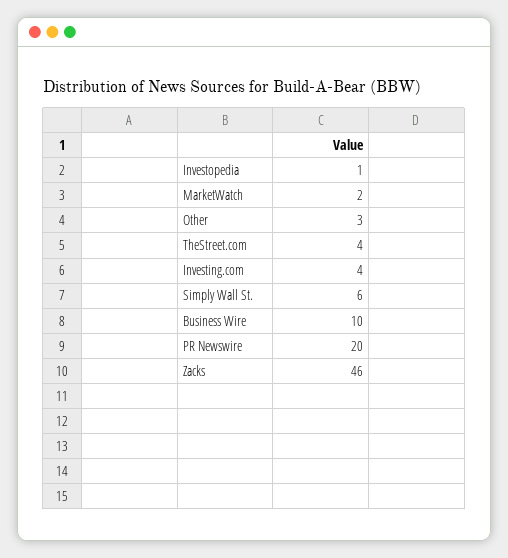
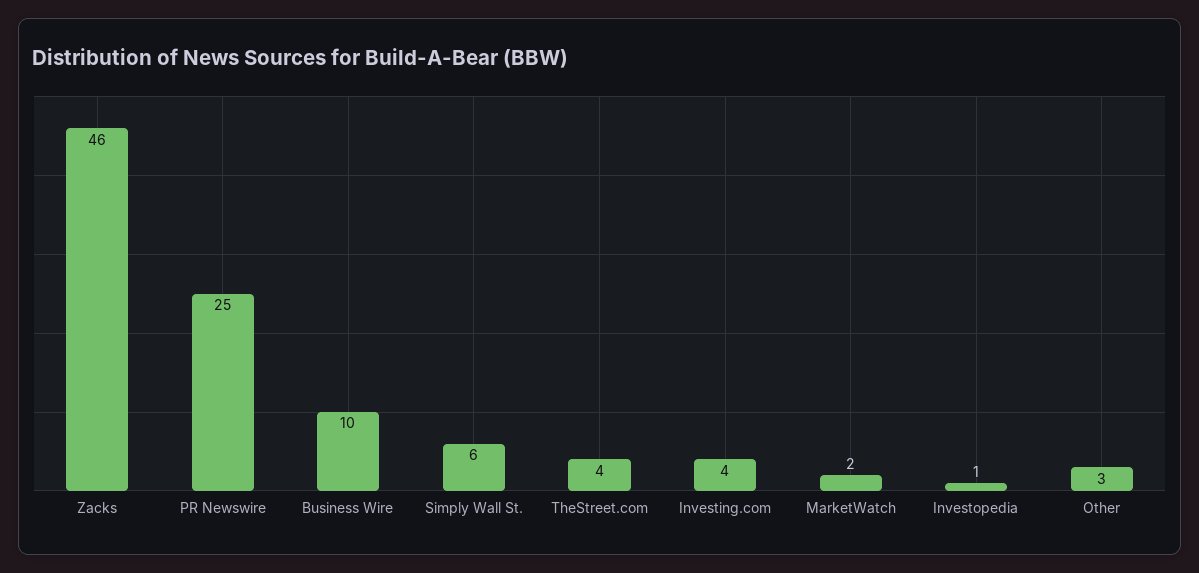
  {
    "Investopedia": 1,
    "MarketWatch": 2,
    "Other": 3,
    "TheStreet.com": 4,
    "Investing.com": 4,
    "Simply Wall St.": 6,
    "Business Wire": 10,
-   "PR Newswire": 20,
+   "PR Newswire": 25,
    "Zacks": 46
  }

